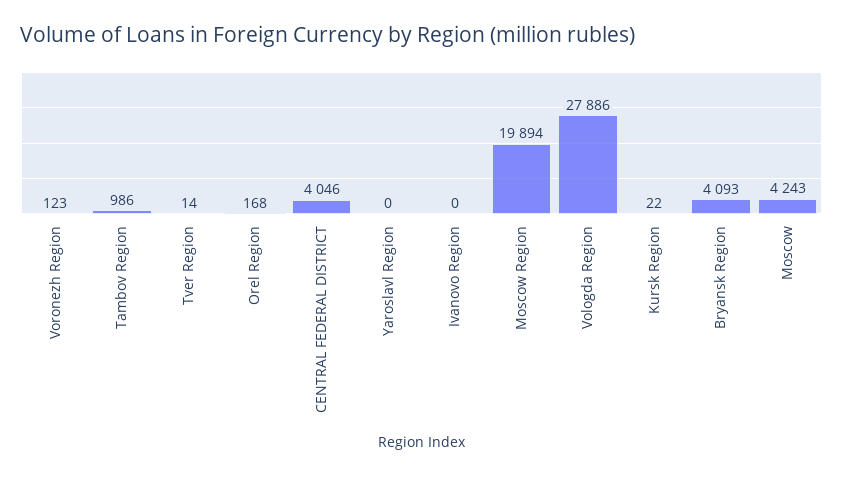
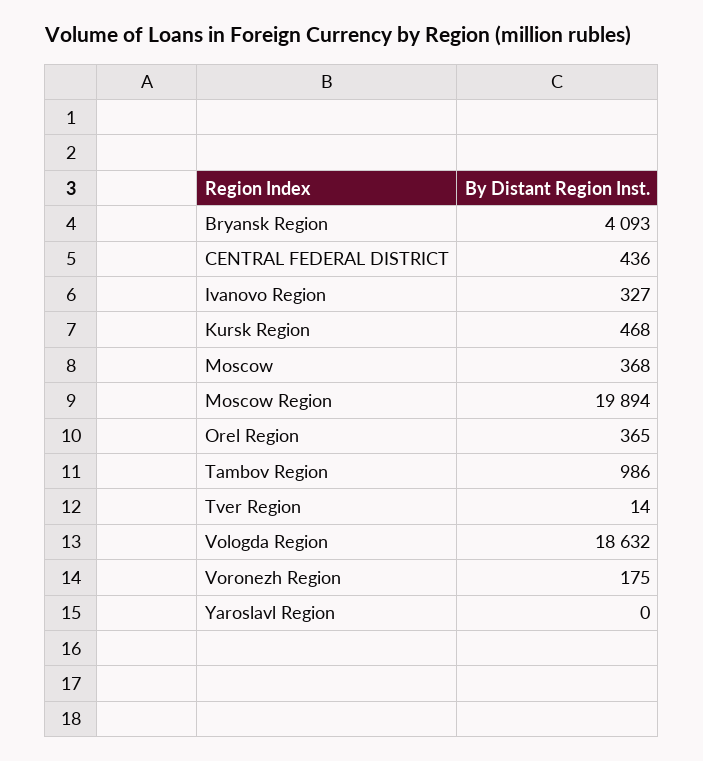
  {
-   "Voronezh Region": 123,
+   "Voronezh Region": 175,
    "Tambov Region": 986,
    "Tver Region": 14,
-   "Orel Region": 168,
+   "Orel Region": 365,
-   "CENTRAL FEDERAL DISTRICT": 4046,
+   "CENTRAL FEDERAL DISTRICT": 436,
    "Yaroslavl Region": 0,
-   "Ivanovo Region": 0,
+   "Ivanovo Region": 327,
    "Moscow Region": 19894,
-   "Vologda Region": 27886,
+   "Vologda Region": 18632,
-   "Kursk Region": 22,
+   "Kursk Region": 468,
    "Bryansk Region": 4093,
-   "Moscow": 4243
+   "Moscow": 368
  }

